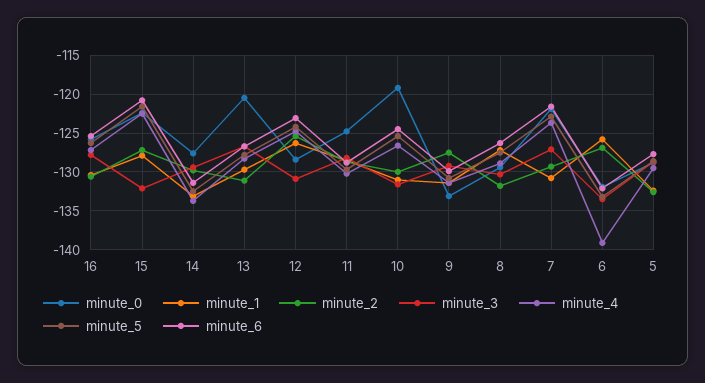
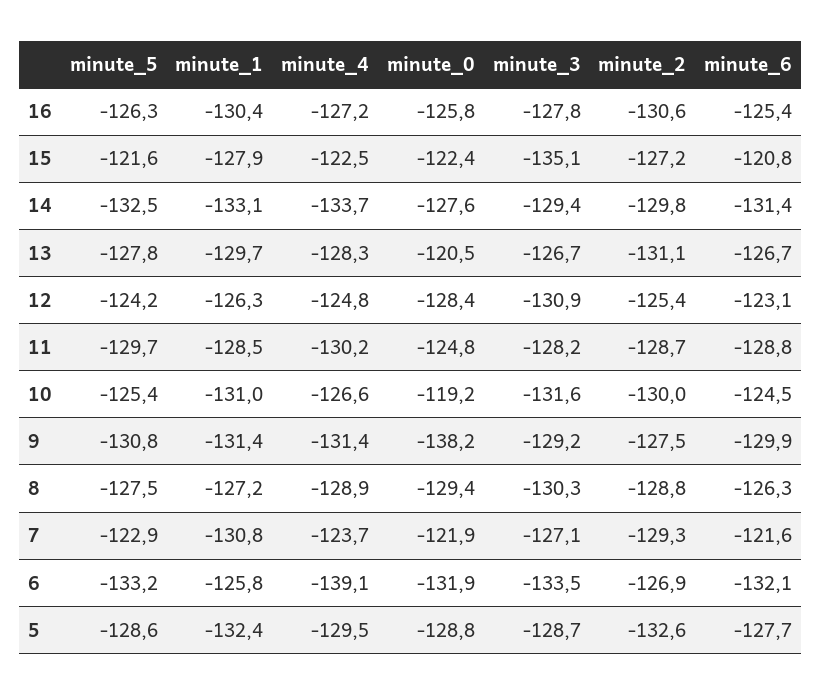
  {
    "minute_0": {
      "16": -125.8,
      "15": -122.4,
      "14": -127.6,
      "13": -120.5,
      "12": -128.4,
      "11": -124.8,
      "10": -119.2,
-     "9": -133,
+     "9": -138.2,
      "8": -129.4,
      "7": -121.9,
      "6": -131.9,
      "5": -128.8
    },
    "minute_1": {
      "16": -130.4,
      "15": -127.9,
      "14": -133.1,
      "13": -129.7,
      "12": -126.3,
      "11": -128.5,
      "10": -131,
      "9": -131.4,
      "8": -127.2,
      "7": -130.8,
      "6": -125.8,
      "5": -132.4
    },
    "minute_2": {
      "16": -130.6,
      "15": -127.2,
      "14": -129.8,
      "13": -131.1,
      "12": -125.4,
      "11": -128.7,
      "10": -130,
      "9": -127.5,
-     "8": -132,
+     "8": -128.8,
      "7": -129.3,
      "6": -126.9,
      "5": -132.6
    },
    "minute_3": {
      "16": -127.8,
-     "15": -132,
+     "15": -135.1,
      "14": -129.4,
      "13": -126.7,
      "12": -130.9,
      "11": -128.2,
      "10": -131.6,
      "9": -129.2,
      "8": -130.3,
      "7": -127.1,
      "6": -133.5,
      "5": -128.7
    },
    "minute_4": {
      "16": -127.2,
      "15": -122.5,
      "14": -133.7,
      "13": -128.3,
      "12": -124.8,
      "11": -130.2,
      "10": -126.6,
      "9": -131.4,
      "8": -128.9,
      "7": -123.7,
      "6": -139.1,
      "5": -129.5
    },
    "minute_5": {
      "16": -126.3,
      "15": -121.6,
      "14": -132.5,
      "13": -127.8,
      "12": -124.2,
      "11": -129.7,
      "10": -125.4,
      "9": -130.8,
      "8": -127.5,
      "7": -122.9,
      "6": -133.2,
      "5": -128.6
    },
    "minute_6": {
      "16": -125.4,
      "15": -120.8,
      "14": -131.4,
      "13": -126.7,
      "12": -123.1,
      "11": -128.8,
      "10": -124.5,
      "9": -129.9,
      "8": -126.3,
      "7": -121.6,
      "6": -132.1,
      "5": -127.7
    }
  }

